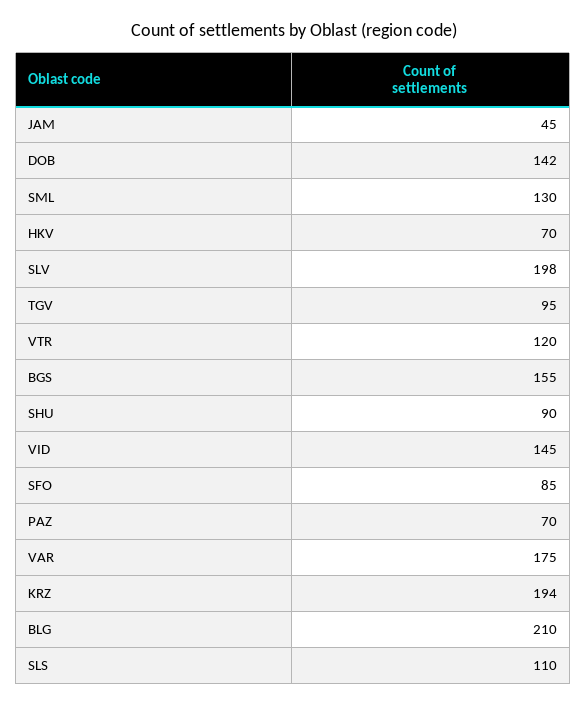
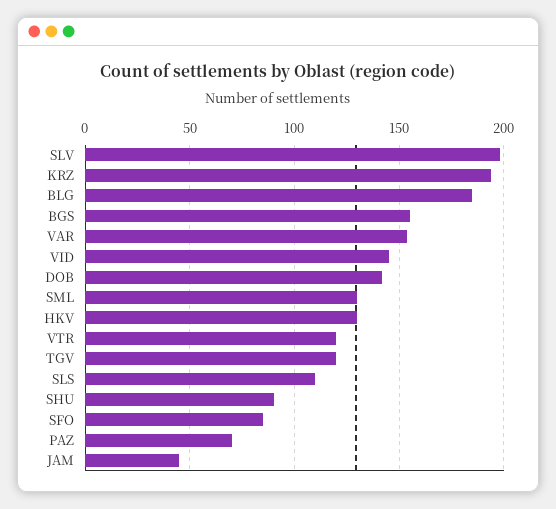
  {
    "JAM": 45,
    "DOB": 142,
    "SML": 130,
-   "HKV": 70,
+   "HKV": 130,
    "SLV": 198,
-   "TGV": 95,
+   "TGV": 120,
    "VTR": 120,
    "BGS": 155,
    "SHU": 90,
    "VID": 145,
    "SFO": 85,
    "PAZ": 70,
-   "VAR": 175,
+   "VAR": 155,
    "KRZ": 194,
-   "BLG": 210,
+   "BLG": 185,
    "SLS": 110
  }

